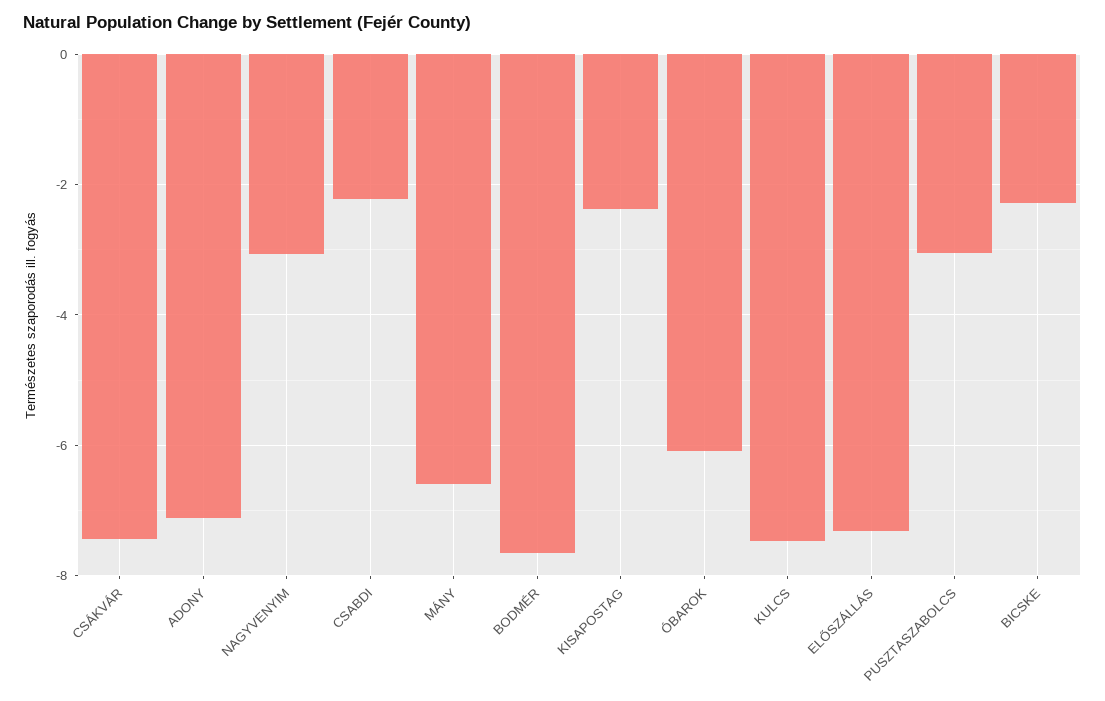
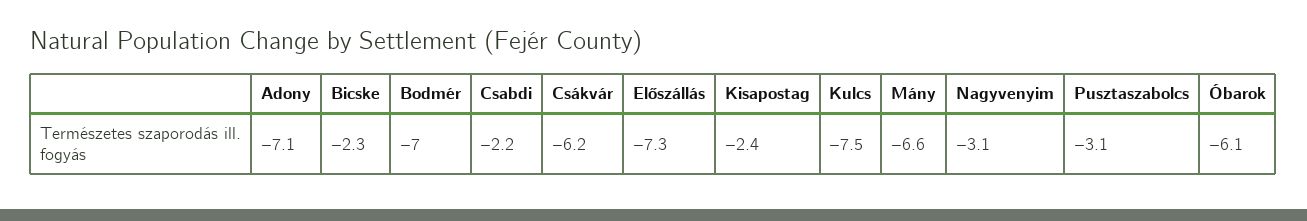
  {
-   "CSÁKVÁR": -7.4,
+   "CSÁKVÁR": -6.2,
    "ADONY": -7.1,
    "NAGYVENYIM": -3.1,
    "CSABDI": -2.2,
    "MÁNY": -6.6,
-   "BODMÉR": -7.6,
+   "BODMÉR": -7,
    "KISAPOSTAG": -2.4,
    "ÓBAROK": -6.1,
    "KULCS": -7.5,
    "ELŐSZÁLLÁS": -7.3,
    "PUSZTASZABOLCS": -3.1,
    "BICSKE": -2.3
  }

